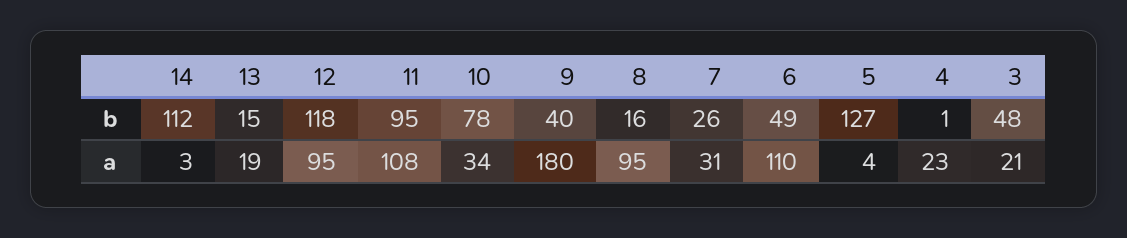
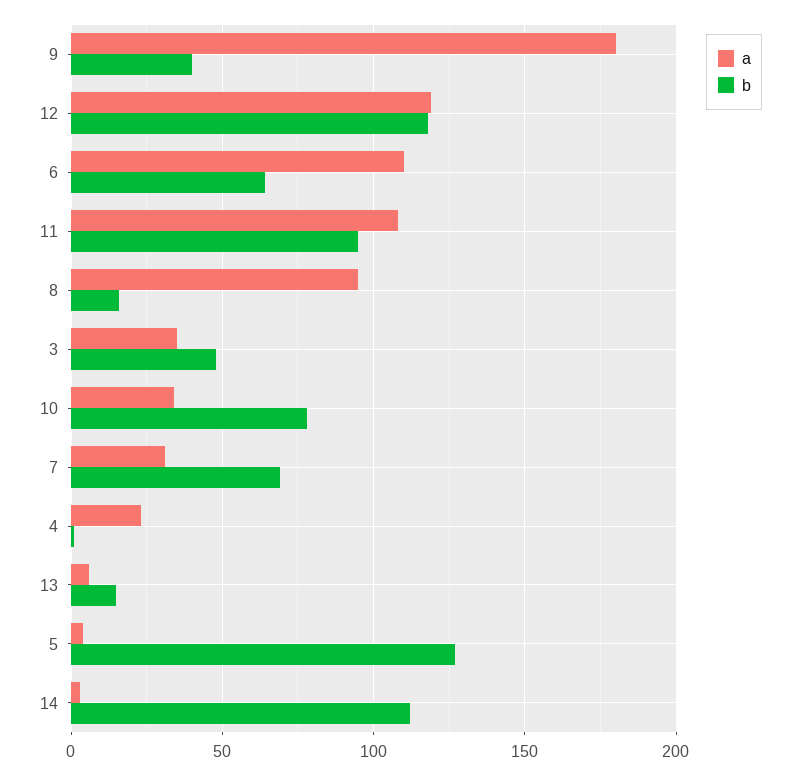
  {
    "b": {
      "14": 112,
      "13": 15,
      "12": 118,
      "11": 95,
      "10": 78,
      "9": 40,
      "8": 16,
-     "7": 26,
+     "7": 70,
-     "6": 49,
+     "6": 65,
      "5": 127,
      "4": 1,
      "3": 48
    },
    "a": {
      "14": 3,
-     "13": 19,
+     "13": 5,
-     "12": 95,
+     "12": 120,
      "11": 108,
      "10": 34,
      "9": 180,
      "8": 95,
      "7": 31,
      "6": 110,
      "5": 4,
      "4": 23,
-     "3": 21
+     "3": 35
    }
  }

